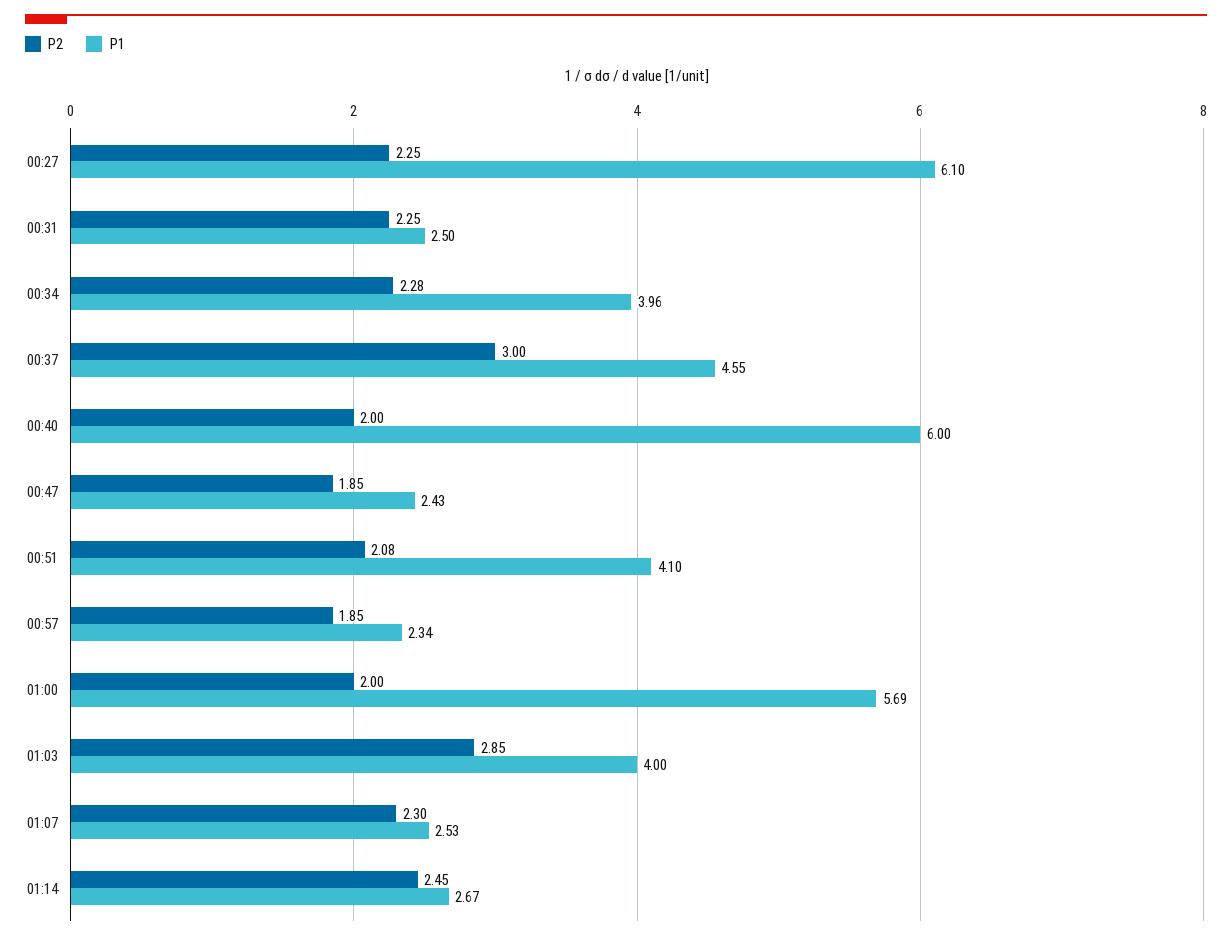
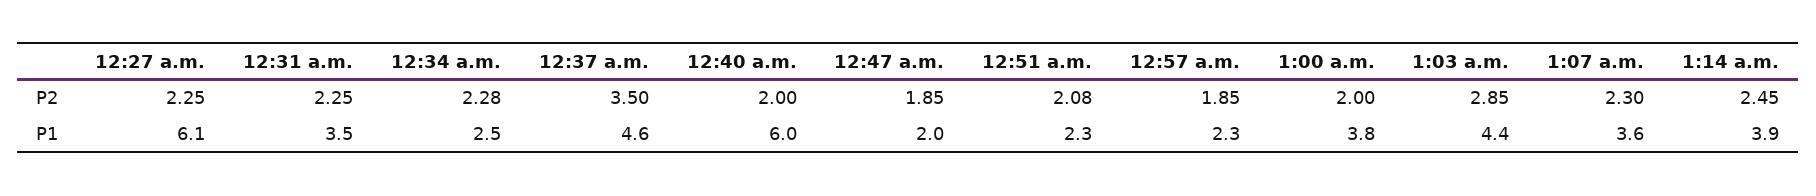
  {
    "P2": {
      "00:27": 2.25,
      "00:31": 2.25,
      "00:34": 2.28,
-     "00:37": 3,
+     "00:37": 3.5,
      "00:40": 2,
      "00:47": 1.85,
      "00:51": 2.08,
      "00:57": 1.85,
      "01:00": 2,
      "01:03": 2.85,
      "01:07": 2.3,
      "01:14": 2.45
    },
    "P1": {
      "00:27": 6.1,
-     "00:31": 2.5,
+     "00:31": 3.5,
-     "00:34": 3.96,
+     "00:34": 2.5,
      "00:37": 4.55,
      "00:40": 6,
-     "00:47": 2.43,
+     "00:47": 2,
-     "00:51": 4.1,
+     "00:51": 2.3,
      "00:57": 2.34,
-     "01:00": 5.69,
+     "01:00": 3.8,
-     "01:03": 4,
+     "01:03": 4.4,
-     "01:07": 2.53,
+     "01:07": 3.6,
-     "01:14": 2.67
+     "01:14": 3.9
    }
  }

